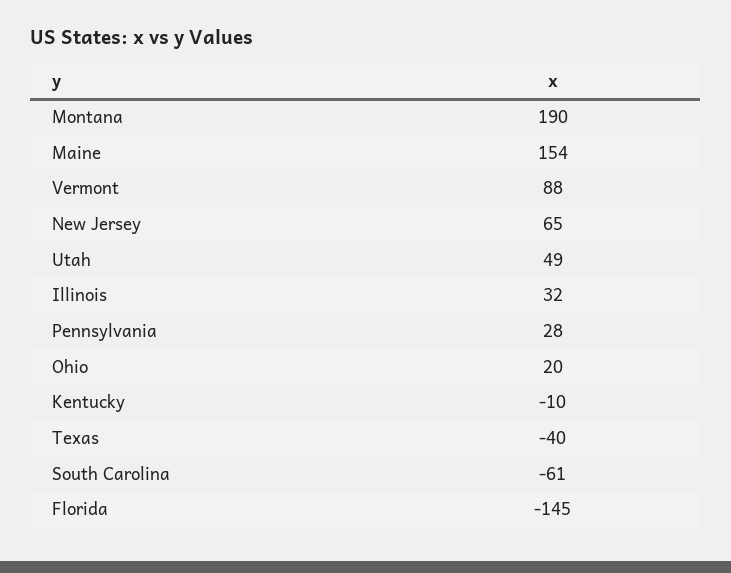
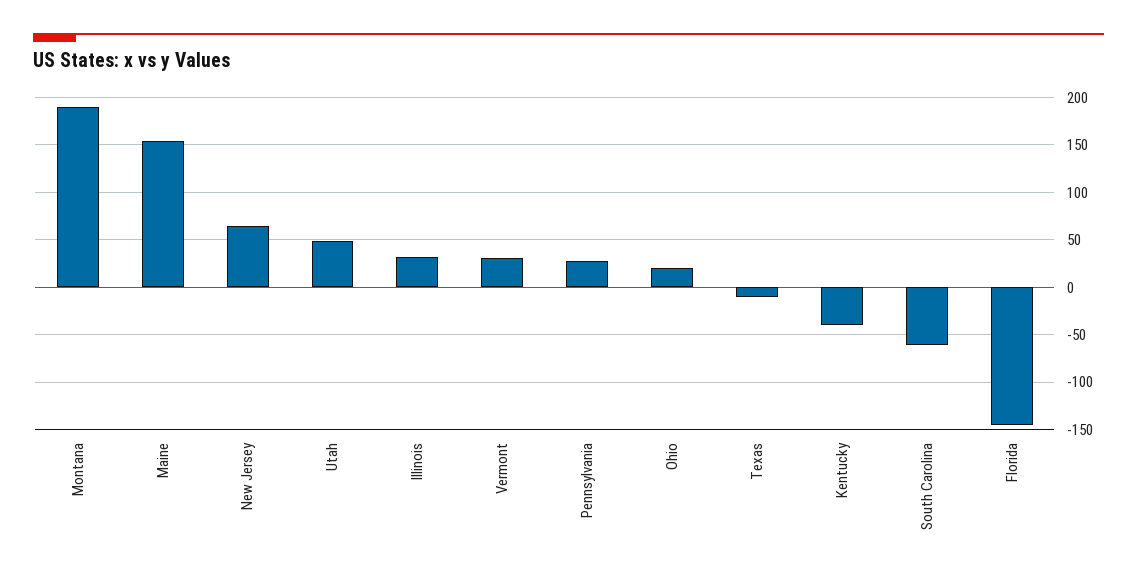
  {
    "Montana": 190,
    "Maine": 154,
-   "Vermont": 88,
+   "Vermont": 30,
    "New Jersey": 65,
    "Utah": 49,
    "Illinois": 32,
    "Pennsylvania": 28,
    "Ohio": 20,
-   "Kentucky": -10,
+   "Kentucky": -40,
-   "Texas": -40,
+   "Texas": -10,
    "South Carolina": -61,
    "Florida": -145
  }

